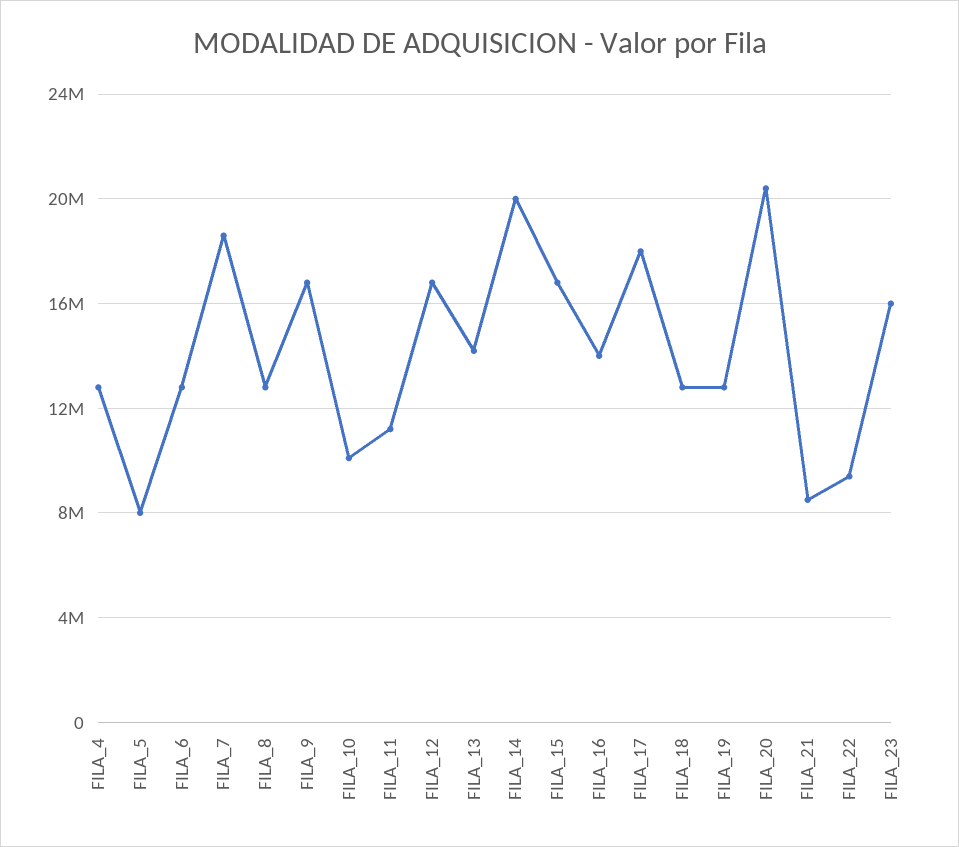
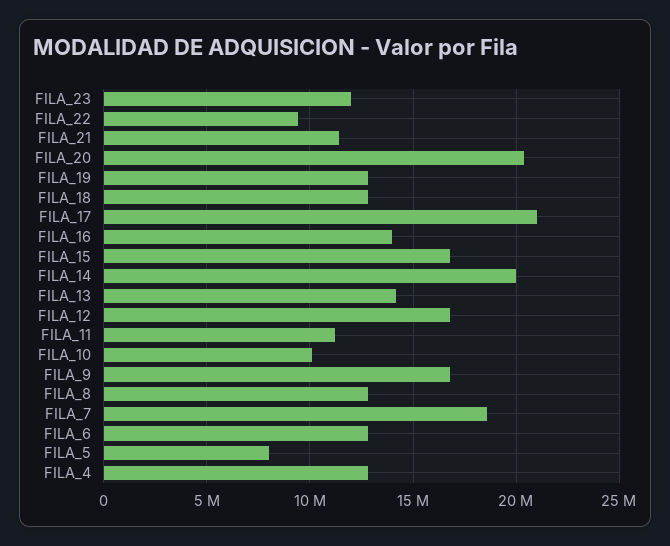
  {
    "FILA_4": 13000000,
    "FILA_5": 8000000,
    "FILA_6": 13000000,
    "FILA_7": 18500000,
    "FILA_8": 13000000,
    "FILA_9": 17000000,
    "FILA_10": 10000000,
    "FILA_11": 11000000,
    "FILA_12": 17000000,
    "FILA_13": 14000000,
    "FILA_14": 20000000,
    "FILA_15": 17000000,
    "FILA_16": 14000000,
-   "FILA_17": 18000000,
+   "FILA_17": 21000000,
    "FILA_18": 13000000,
    "FILA_19": 13000000,
    "FILA_20": 20500000,
-   "FILA_21": 8500000,
+   "FILA_21": 11500000,
    "FILA_22": 9500000,
-   "FILA_23": 16000000
+   "FILA_23": 12000000
  }

